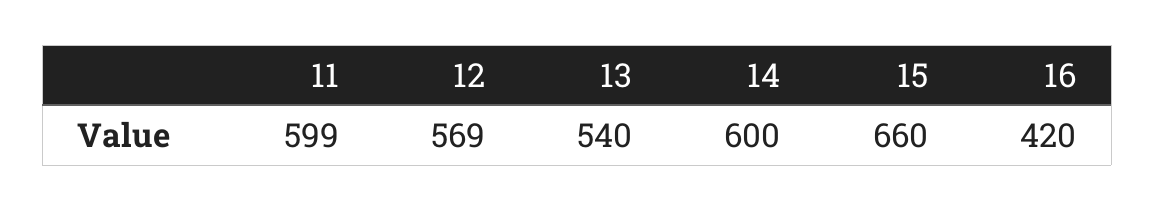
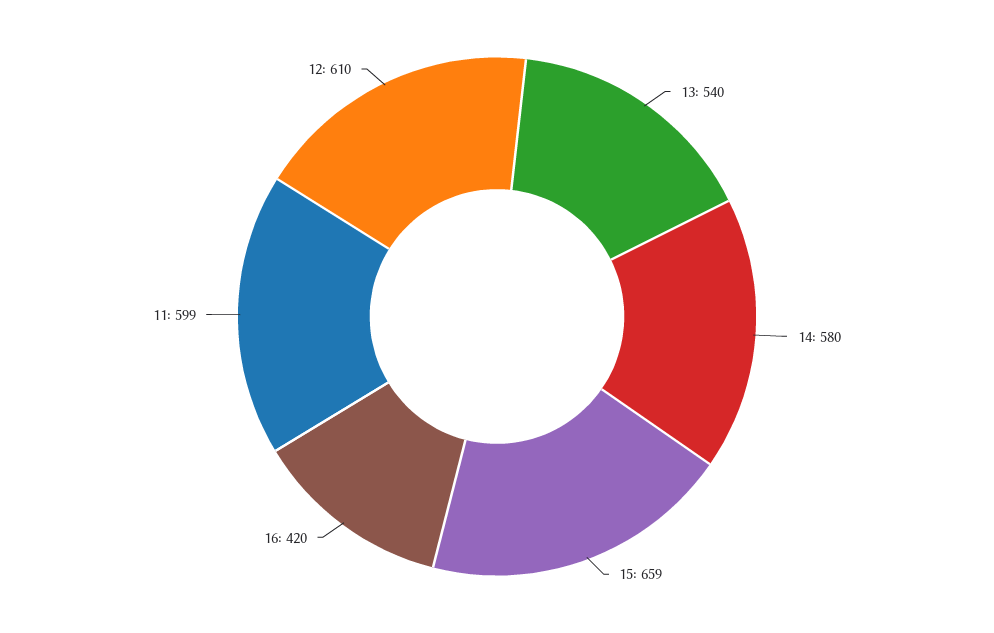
  {
    "11": 599,
-   "12": 569,
+   "12": 610,
    "13": 540,
-   "14": 600,
+   "14": 580,
-   "15": 660,
+   "15": 659,
    "16": 420
  }

